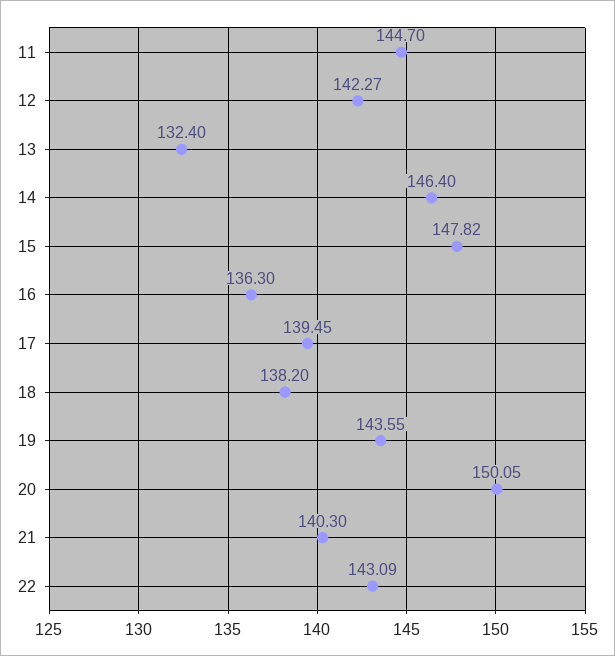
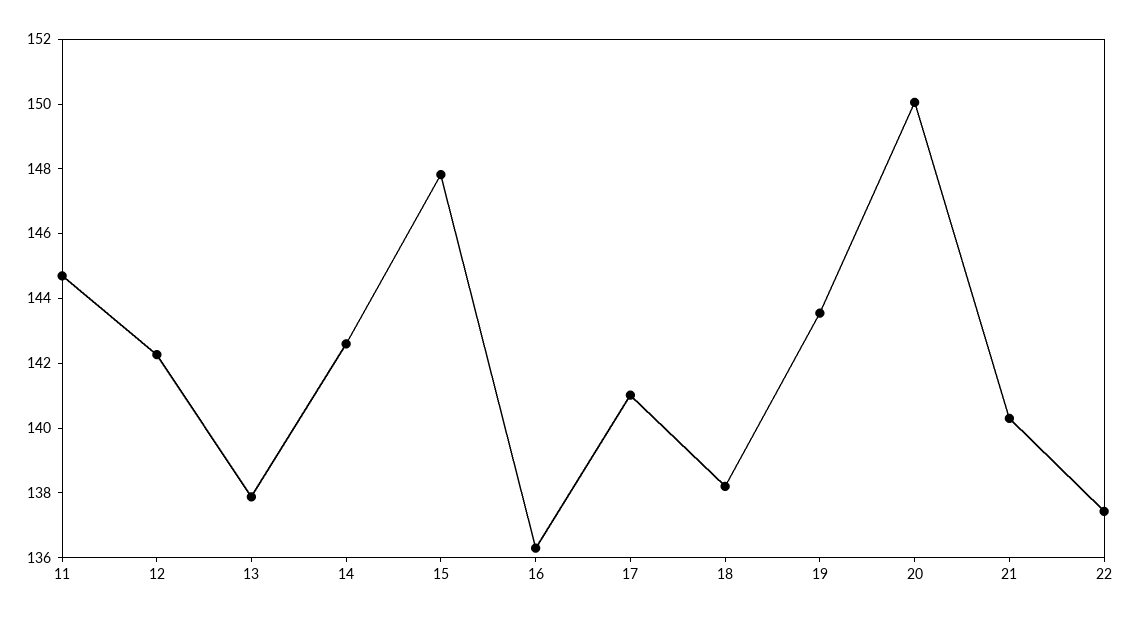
  {
    "11": 144.7,
    "12": 142.27,
-   "13": 132.4,
+   "13": 138,
-   "14": 146.4,
+   "14": 142.5,
    "15": 147.82,
    "16": 136.3,
-   "17": 139.45,
+   "17": 141,
    "18": 138.2,
    "19": 143.55,
    "20": 150.05,
    "21": 140.3,
-   "22": 143.09
+   "22": 137.5
  }

